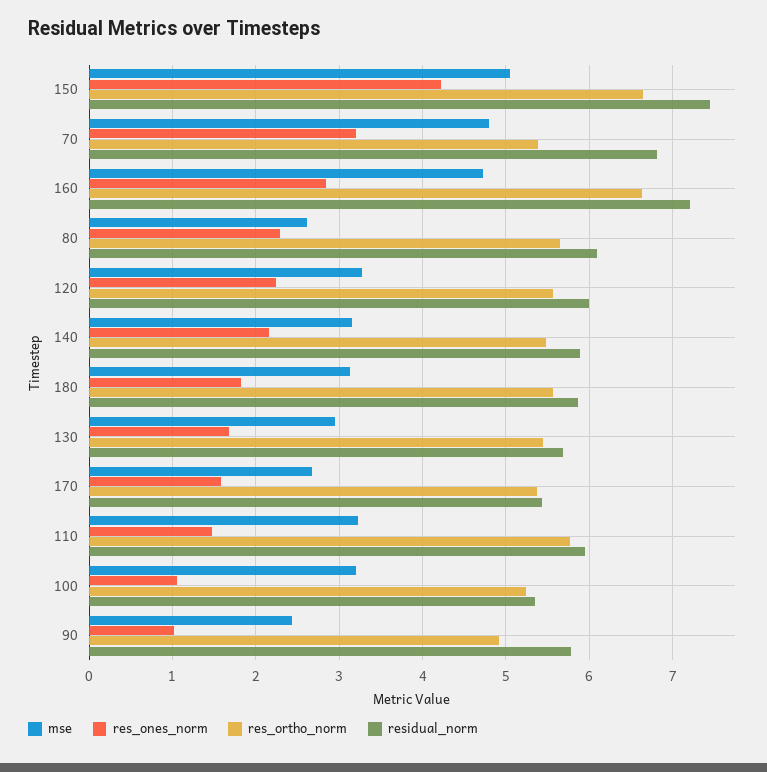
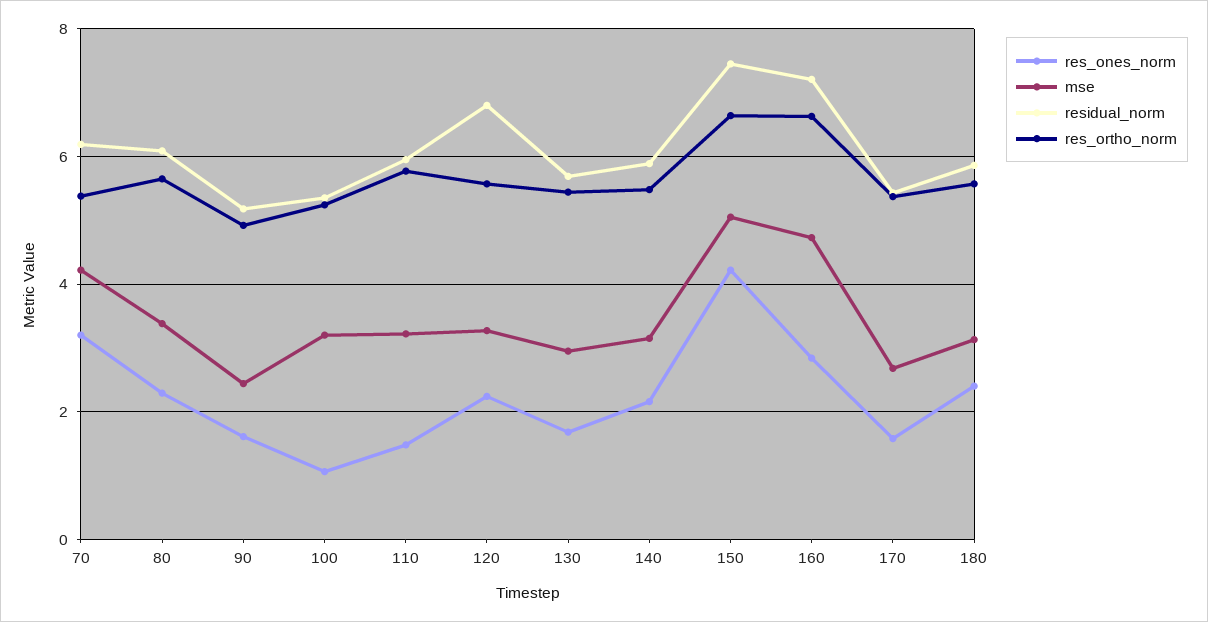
  {
    "mse": {
      "150": 5.1,
-     "70": 4.8,
+     "70": 4.2,
      "160": 4.7,
-     "80": 2.6,
+     "80": 3.4,
      "120": 3.3,
      "140": 3.2,
      "180": 3.1,
      "130": 3,
      "170": 2.7,
      "110": 3.2,
      "100": 3.2,
      "90": 2.4
    },
    "res_ones_norm": {
      "150": 4.2,
      "70": 3.2,
      "160": 2.8,
      "80": 2.3,
      "120": 2.2,
      "140": 2.2,
-     "180": 1.8,
+     "180": 2.4,
      "130": 1.7,
      "170": 1.6,
      "110": 1.5,
      "100": 1.1,
-     "90": 1
+     "90": 1.6
    },
    "res_ortho_norm": {
      "150": 6.6,
      "70": 5.4,
      "160": 6.6,
      "80": 5.7,
      "120": 5.6,
      "140": 5.5,
      "180": 5.6,
      "130": 5.4,
      "170": 5.4,
      "110": 5.8,
      "100": 5.2,
      "90": 4.9
    },
    "residual_norm": {
      "150": 7.5,
-     "70": 6.8,
+     "70": 6.2,
      "160": 7.2,
      "80": 6.1,
-     "120": 6,
+     "120": 6.8,
      "140": 5.9,
      "180": 5.9,
      "130": 5.7,
      "170": 5.4,
      "110": 6,
      "100": 5.4,
-     "90": 5.8
+     "90": 5.2
    }
  }

